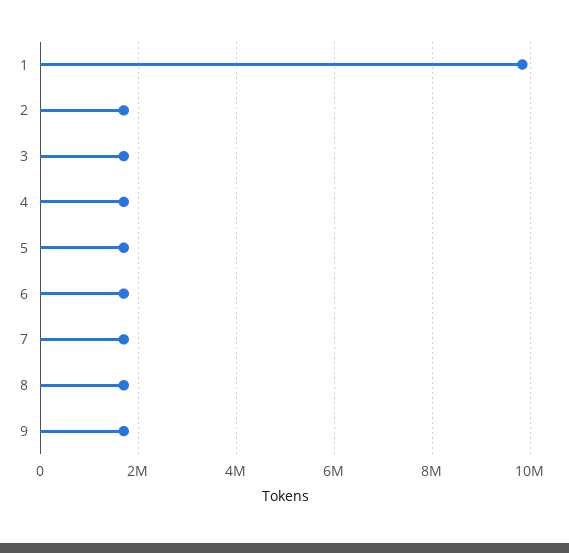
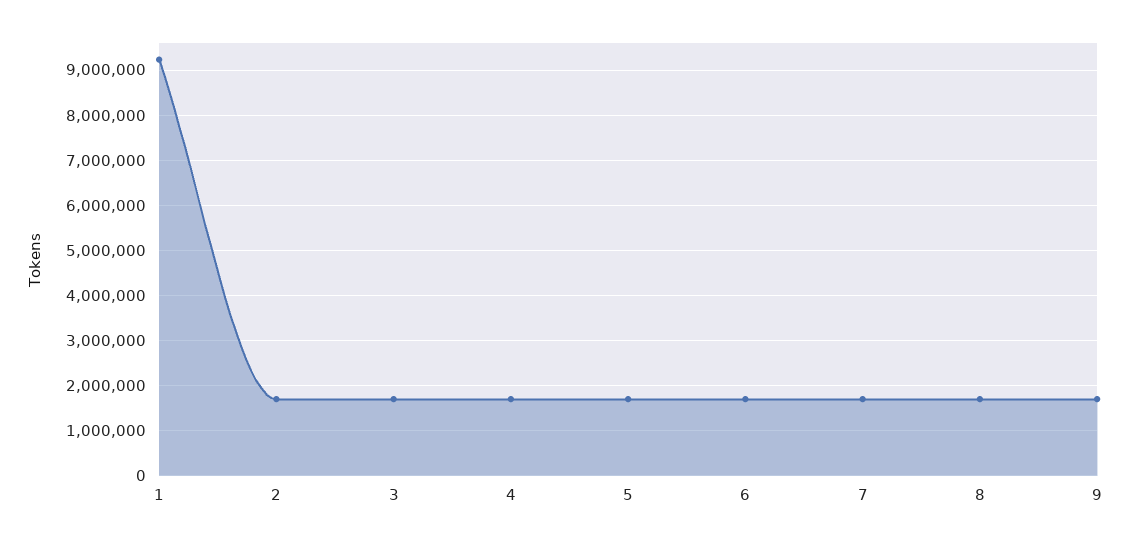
  {
-   "1": 9800000,
+   "1": 9200000,
    "2": 1800000,
    "3": 1800000,
    "4": 1800000,
    "5": 1800000,
    "6": 1800000,
    "7": 1800000,
    "8": 1800000,
    "9": 1800000
  }

